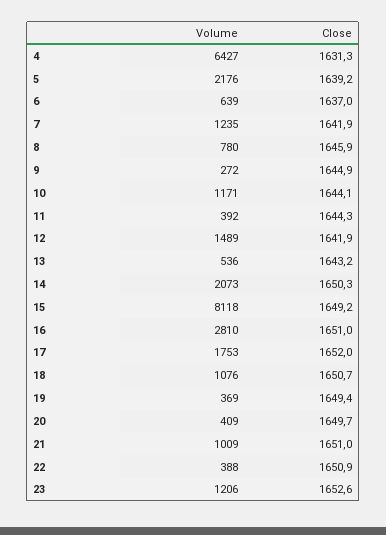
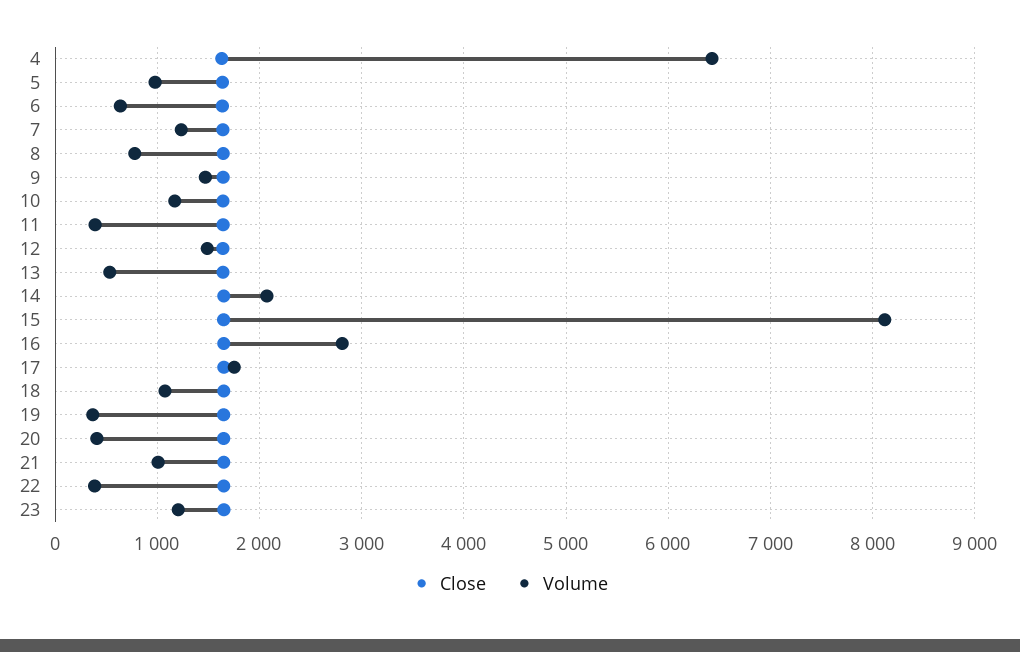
  {
    "Volume": {
      "4": 6427,
-     "5": 2176,
+     "5": 1000,
      "6": 639,
      "7": 1235,
      "8": 780,
-     "9": 272,
+     "9": 1500,
      "10": 1171,
      "11": 392,
      "12": 1489,
      "13": 536,
      "14": 2073,
      "15": 8118,
      "16": 2810,
      "17": 1753,
      "18": 1076,
      "19": 369,
      "20": 409,
      "21": 1009,
      "22": 388,
      "23": 1206
    },
    "Close": {
      "4": 1631.3,
      "5": 1639.2,
      "6": 1637,
      "7": 1641.9,
      "8": 1645.9,
      "9": 1644.9,
      "10": 1644.1,
      "11": 1644.3,
      "12": 1641.9,
      "13": 1643.2,
      "14": 1650.3,
      "15": 1649.2,
      "16": 1651,
      "17": 1652,
      "18": 1650.7,
      "19": 1649.4,
      "20": 1649.7,
      "21": 1651,
      "22": 1650.9,
      "23": 1652.6
    }
  }

